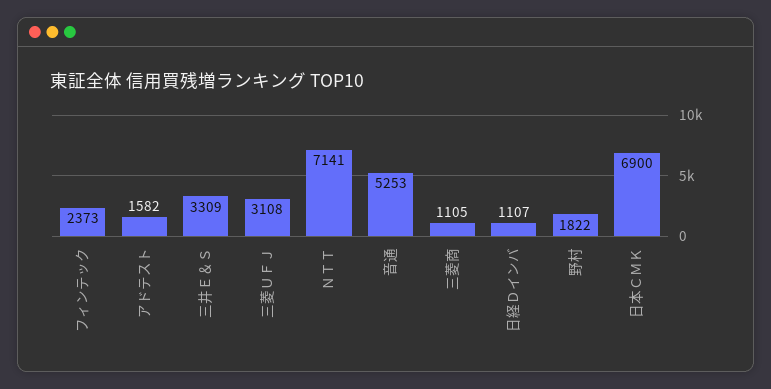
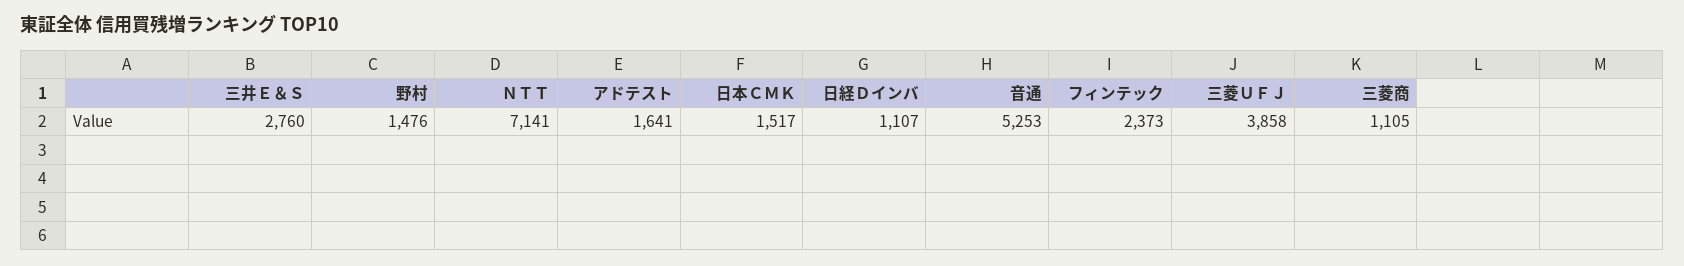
  {
    "フィンテック": 2373,
-   "アドテスト": 1582,
+   "アドテスト": 1641,
-   "三井Ｅ＆Ｓ": 3309,
+   "三井Ｅ＆Ｓ": 2760,
-   "三菱ＵＦＪ": 3108,
+   "三菱ＵＦＪ": 3858,
    "ＮＴＴ": 7141,
    "音通": 5253,
    "三菱商": 1105,
    "日経Ｄインバ": 1107,
-   "野村": 1822,
+   "野村": 1476,
-   "日本ＣＭＫ": 6900
+   "日本ＣＭＫ": 1517
  }

